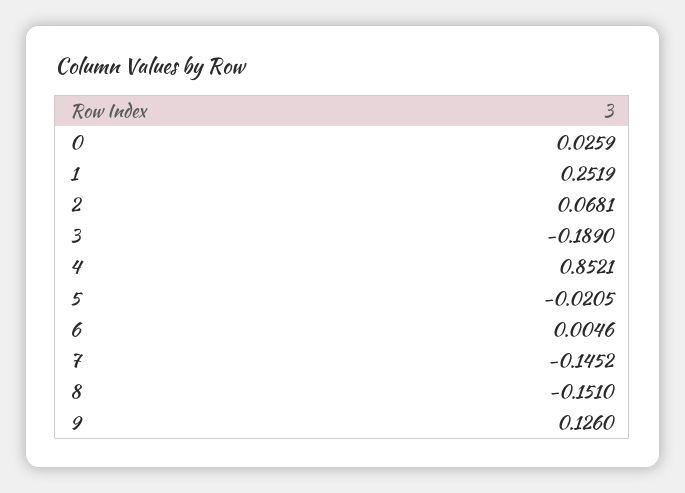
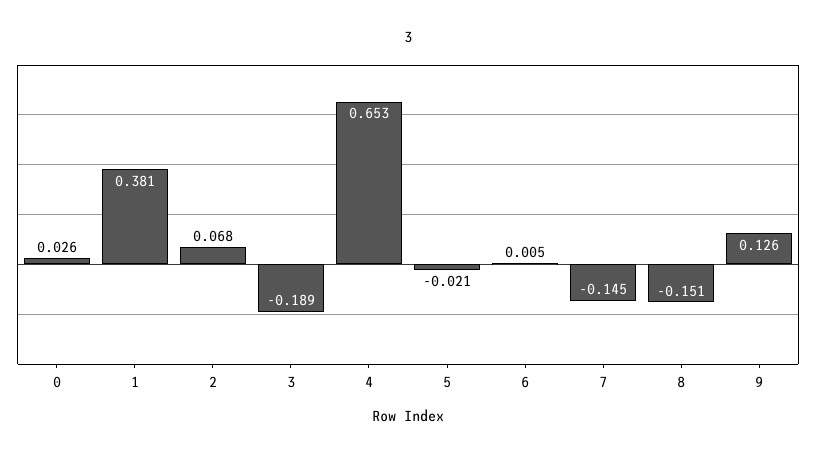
  {
    "0": 0.0259,
-   "1": 0.2519,
+   "1": 0.381,
    "2": 0.0681,
    "3": -0.189,
-   "4": 0.8521,
+   "4": 0.653,
    "5": -0.0205,
    "6": 0.0046,
    "7": -0.1452,
    "8": -0.151,
    "9": 0.126
  }

